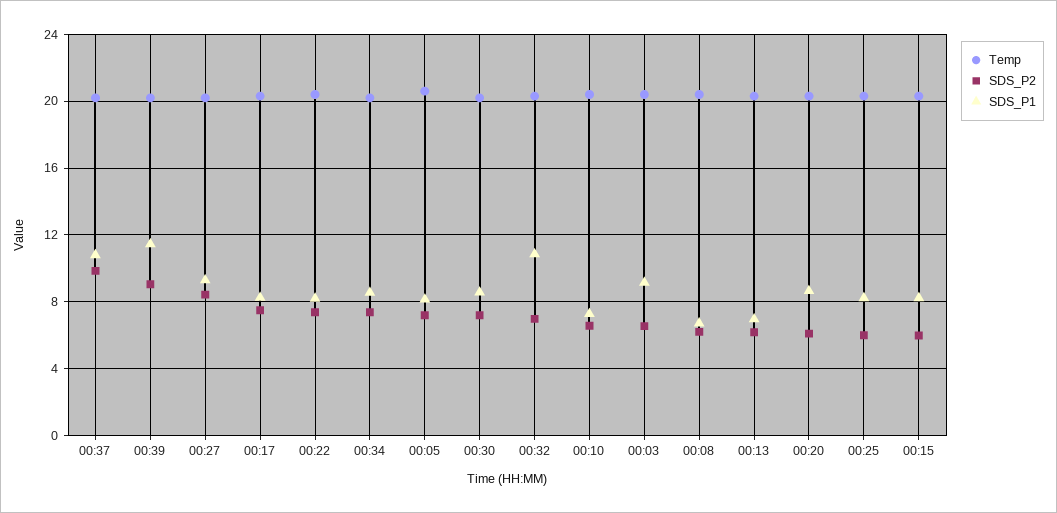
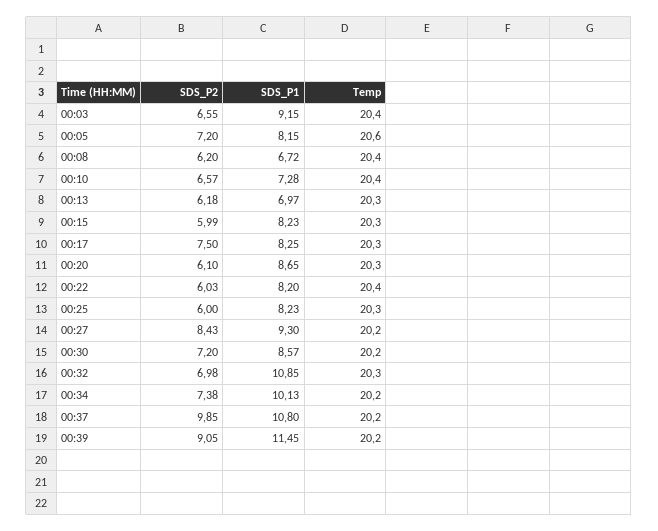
  {
    "Temp": {
      "00:37": 20.2,
      "00:39": 20.2,
      "00:27": 20.2,
      "00:17": 20.3,
      "00:22": 20.4,
      "00:34": 20.2,
      "00:05": 20.6,
      "00:30": 20.2,
      "00:32": 20.3,
      "00:10": 20.4,
      "00:03": 20.4,
      "00:08": 20.4,
      "00:13": 20.3,
      "00:20": 20.3,
      "00:25": 20.3,
      "00:15": 20.3
    },
    "SDS_P2": {
      "00:37": 9.85,
      "00:39": 9.05,
      "00:27": 8.43,
      "00:17": 7.5,
-     "00:22": 7.5,
+     "00:22": 6.03,
      "00:34": 7.38,
      "00:05": 7.2,
      "00:30": 7.2,
      "00:32": 6.98,
      "00:10": 6.57,
      "00:03": 6.55,
      "00:08": 6.2,
      "00:13": 6.18,
      "00:20": 6.1,
      "00:25": 6,
      "00:15": 5.99
    },
    "SDS_P1": {
      "00:37": 10.8,
      "00:39": 11.45,
      "00:27": 9.3,
      "00:17": 8.25,
      "00:22": 8.2,
-     "00:34": 8.5,
+     "00:34": 10.13,
      "00:05": 8.15,
      "00:30": 8.57,
      "00:32": 10.85,
      "00:10": 7.28,
      "00:03": 9.15,
      "00:08": 6.72,
      "00:13": 6.97,
      "00:20": 8.65,
      "00:25": 8.23,
      "00:15": 8.23
    }
  }

